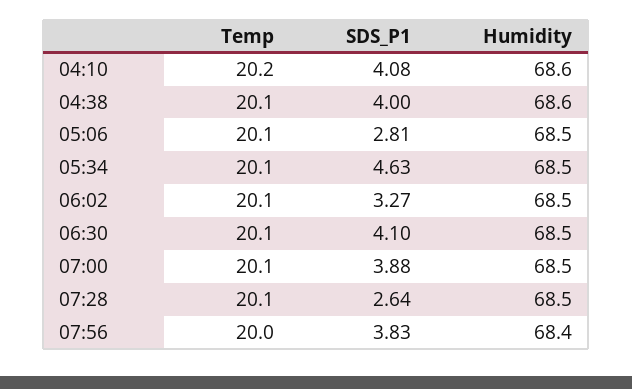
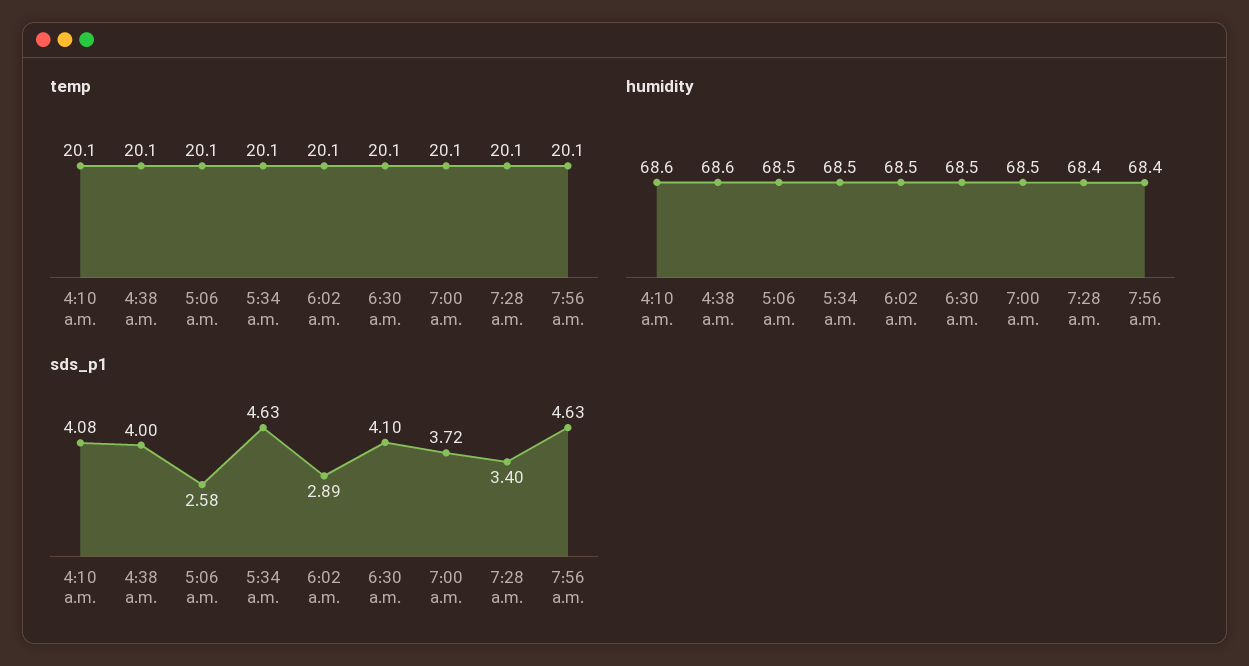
  {
    "Temp": {
-     "04:10": 20.2,
+     "04:10": 20.1,
      "04:38": 20.1,
      "05:06": 20.1,
      "05:34": 20.1,
      "06:02": 20.1,
      "06:30": 20.1,
      "07:00": 20.1,
      "07:28": 20.1,
-     "07:56": 20
+     "07:56": 20.1
    },
    "SDS_P1": {
      "04:10": 4.08,
      "04:38": 4,
-     "05:06": 2.81,
+     "05:06": 2.58,
      "05:34": 4.63,
-     "06:02": 3.27,
+     "06:02": 2.89,
      "06:30": 4.1,
-     "07:00": 3.88,
+     "07:00": 3.72,
-     "07:28": 2.64,
+     "07:28": 3.4,
-     "07:56": 3.83
+     "07:56": 4.63
    },
    "Humidity": {
      "04:10": 68.6,
      "04:38": 68.6,
      "05:06": 68.5,
      "05:34": 68.5,
      "06:02": 68.5,
      "06:30": 68.5,
      "07:00": 68.5,
-     "07:28": 68.5,
+     "07:28": 68.4,
      "07:56": 68.4
    }
  }

